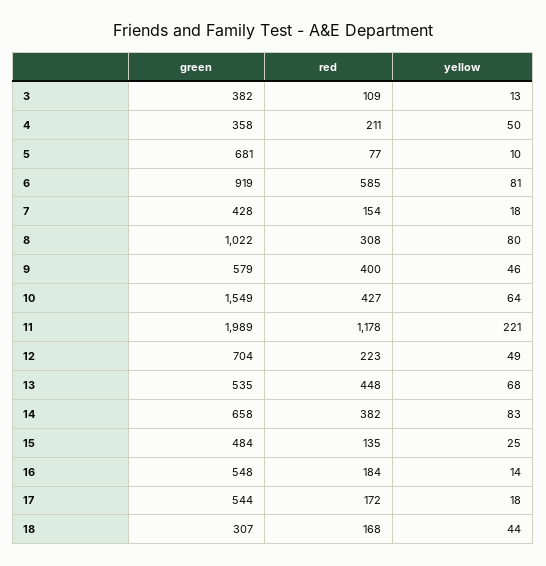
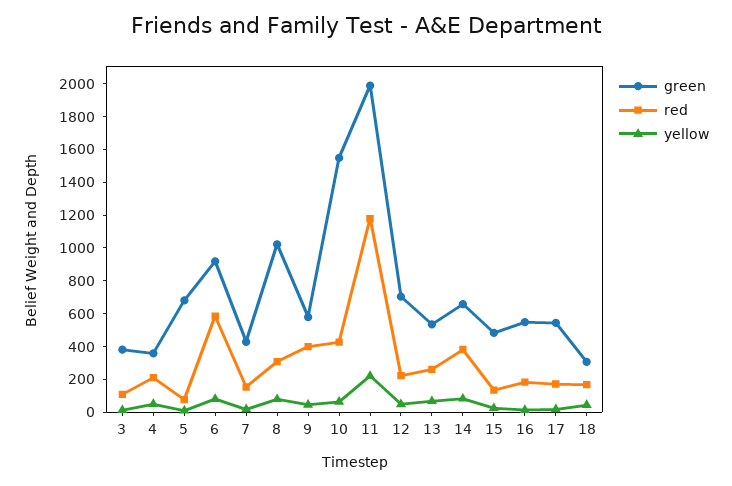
  {
    "green": {
      "3": 382,
      "4": 358,
      "5": 681,
      "6": 919,
      "7": 428,
      "8": 1022,
      "9": 579,
      "10": 1549,
      "11": 1989,
      "12": 704,
      "13": 535,
      "14": 658,
      "15": 484,
      "16": 548,
      "17": 544,
      "18": 307
    },
    "red": {
      "3": 109,
      "4": 211,
      "5": 77,
      "6": 585,
      "7": 154,
      "8": 308,
      "9": 400,
      "10": 427,
      "11": 1178,
      "12": 223,
-     "13": 448,
+     "13": 250,
      "14": 382,
      "15": 135,
      "16": 184,
      "17": 172,
      "18": 168
    },
    "yellow": {
      "3": 13,
      "4": 50,
      "5": 10,
      "6": 81,
      "7": 18,
      "8": 80,
      "9": 46,
      "10": 64,
      "11": 221,
      "12": 49,
      "13": 68,
      "14": 83,
      "15": 25,
      "16": 14,
      "17": 18,
      "18": 44
    }
  }

